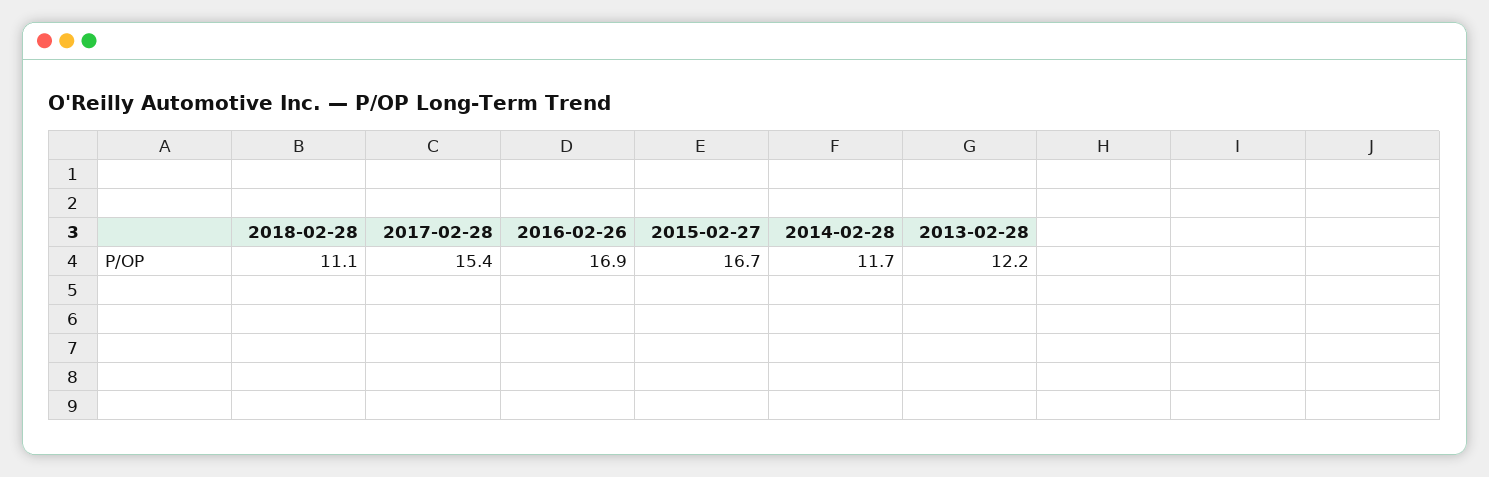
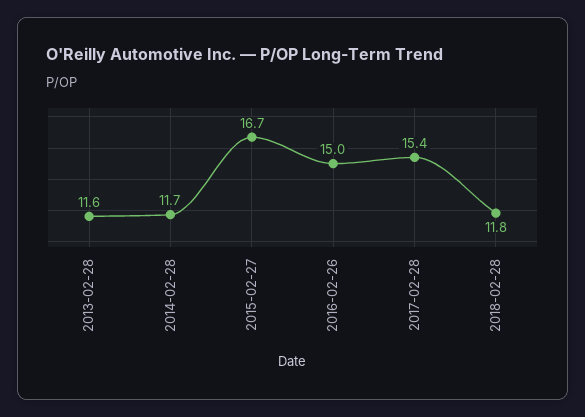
  {
-   "2018-02-28": 11.1,
+   "2018-02-28": 11.8,
    "2017-02-28": 15.4,
-   "2016-02-26": 16.9,
+   "2016-02-26": 15,
    "2015-02-27": 16.7,
    "2014-02-28": 11.7,
-   "2013-02-28": 12.2
+   "2013-02-28": 11.6
  }

